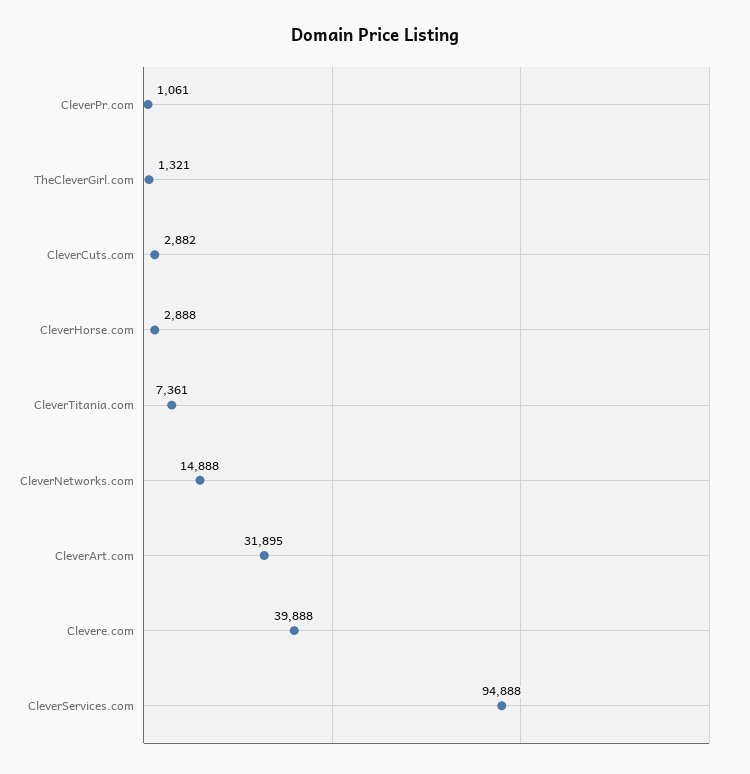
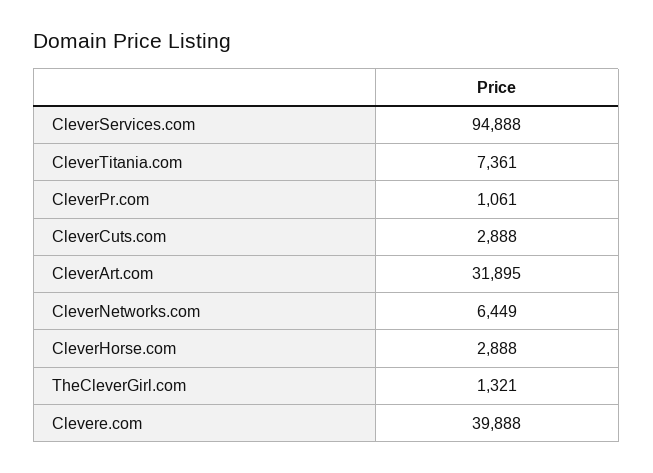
  {
    "CleverPr.com": 1061,
    "TheCleverGirl.com": 1321,
-   "CleverCuts.com": 2882,
+   "CleverCuts.com": 2888,
    "CleverHorse.com": 2888,
    "CleverTitania.com": 7361,
-   "CleverNetworks.com": 14888,
+   "CleverNetworks.com": 6449,
    "CleverArt.com": 31895,
    "Clevere.com": 39888,
    "CleverServices.com": 94888
  }

